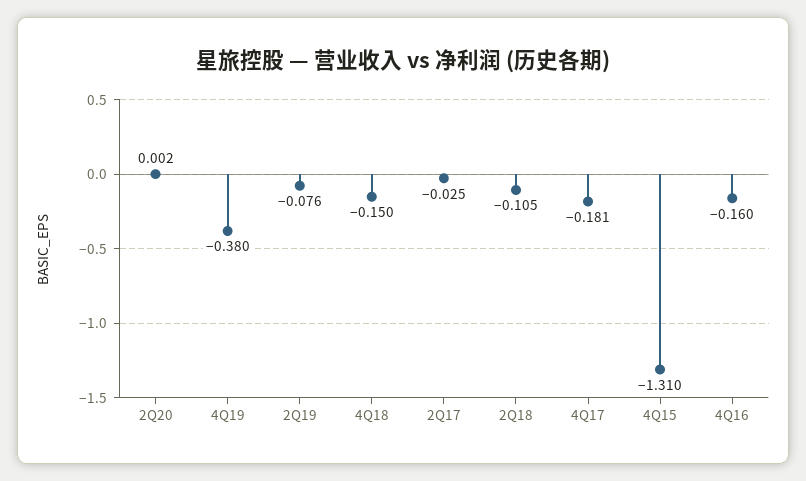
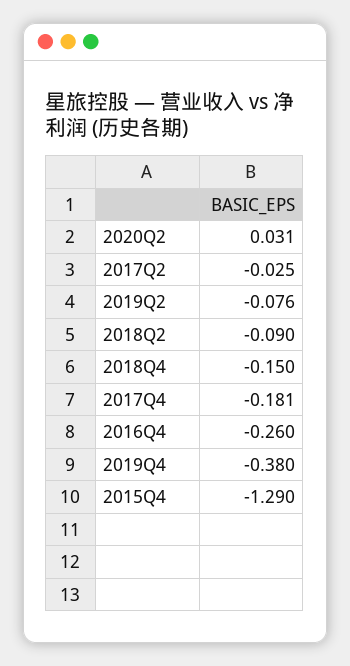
  {
-   "2Q20": 0.002,
+   "2Q20": 0.031,
    "4Q19": -0.38,
    "2Q19": -0.076,
    "4Q18": -0.15,
    "2Q17": -0.025,
-   "2Q18": -0.105,
+   "2Q18": -0.09,
    "4Q17": -0.181,
-   "4Q15": -1.31,
+   "4Q15": -1.29,
-   "4Q16": -0.16
+   "4Q16": -0.26
  }

